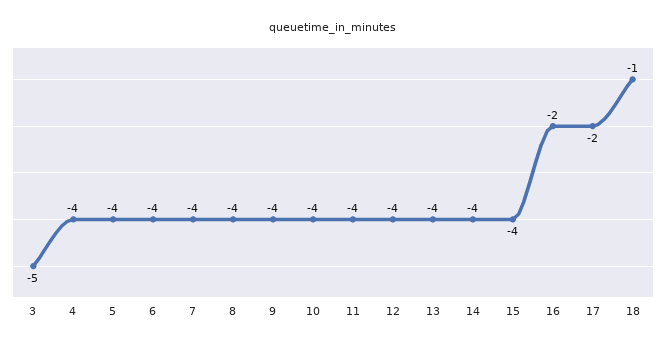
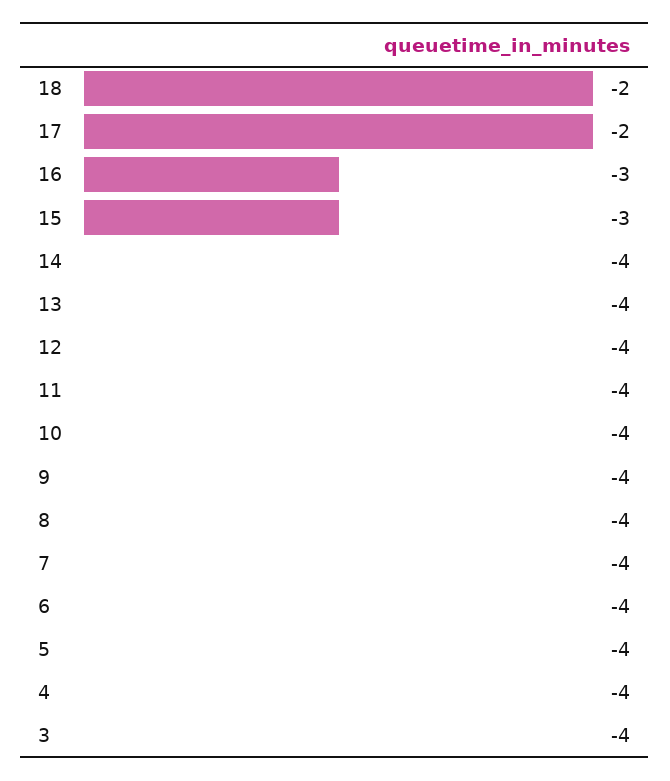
  {
-   "3": -5,
+   "3": -4,
    "4": -4,
    "5": -4,
    "6": -4,
    "7": -4,
    "8": -4,
    "9": -4,
    "10": -4,
    "11": -4,
    "12": -4,
    "13": -4,
    "14": -4,
-   "15": -4,
+   "15": -3,
-   "16": -2,
+   "16": -3,
    "17": -2,
-   "18": -1
+   "18": -2
  }

